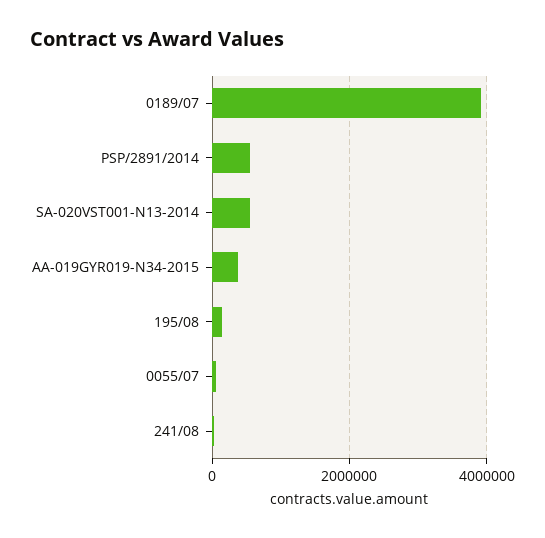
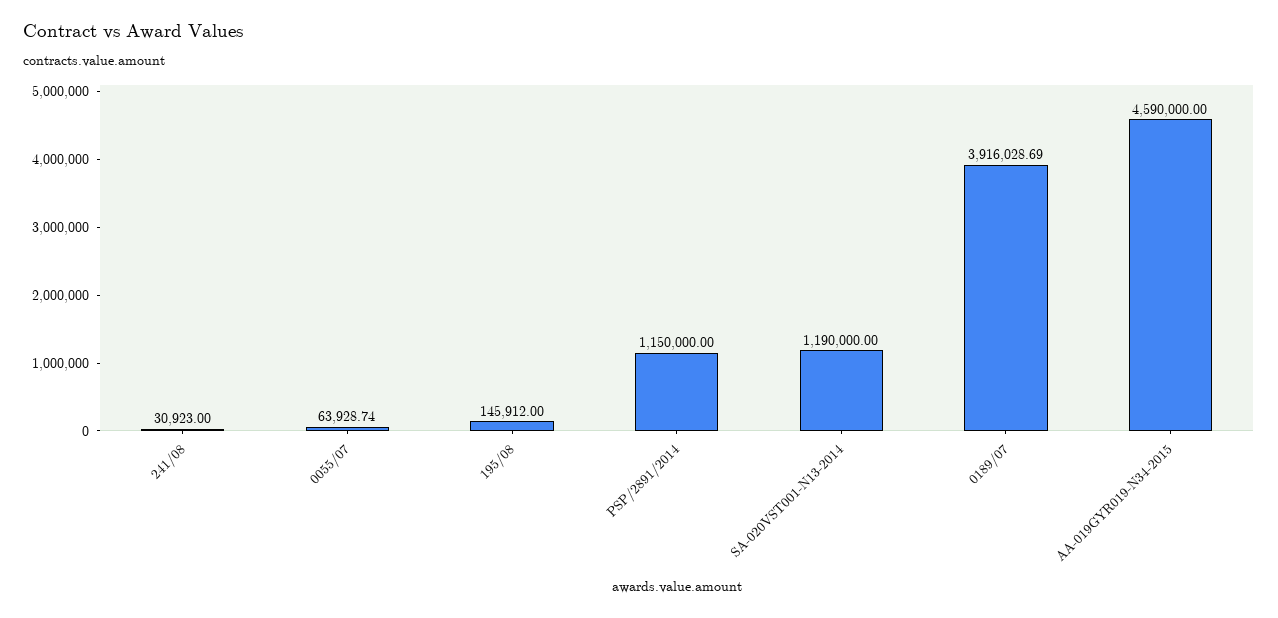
  {
    "0189/07": 3916028.69,
-   "PSP/2891/2014": 600000,
+   "PSP/2891/2014": 1150000,
-   "SA-020VST001-N13-2014": 600000,
+   "SA-020VST001-N13-2014": 1190000,
-   "AA-019GYR019-N34-2015": 400000,
+   "AA-019GYR019-N34-2015": 4590000,
    "195/08": 145912,
    "0055/07": 63928.74,
    "241/08": 30923
  }

